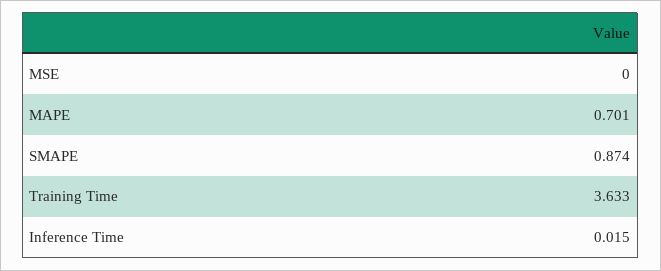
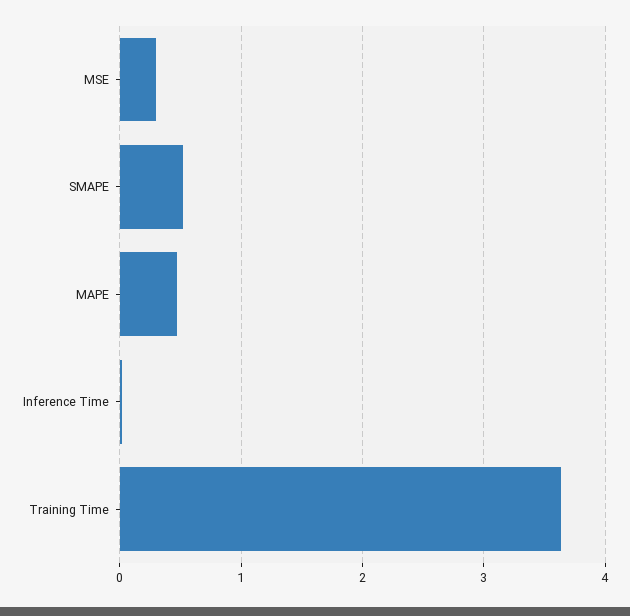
  {
-   "MSE": 0,
+   "MSE": 0.3,
-   "MAPE": 0.701,
+   "MAPE": 0.5,
-   "SMAPE": 0.874,
+   "SMAPE": 0.5,
    "Training Time": 3.633,
    "Inference Time": 0.015
  }

